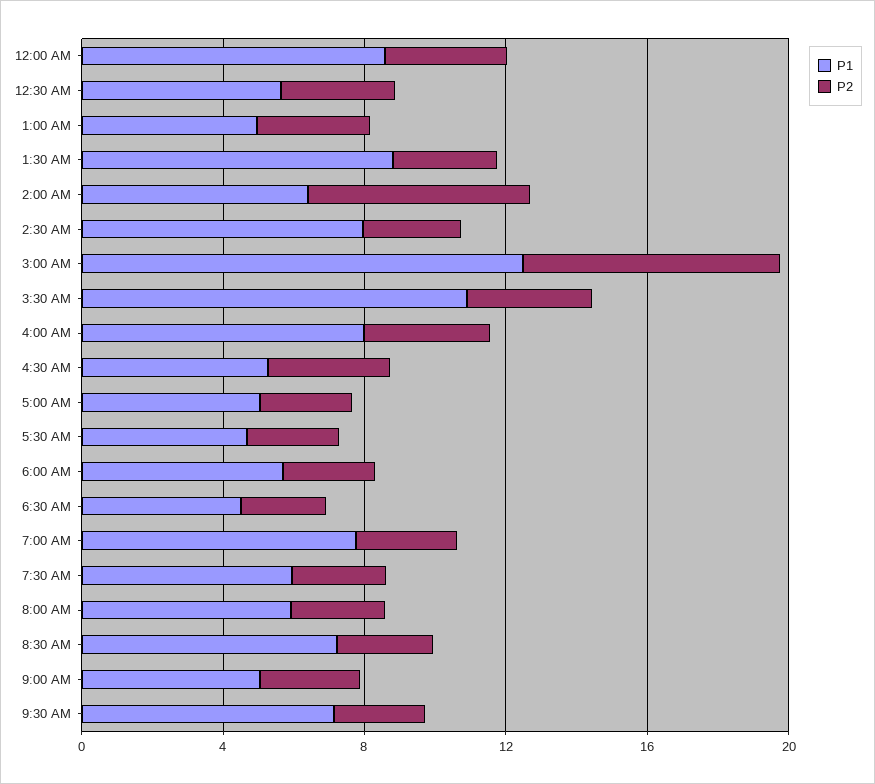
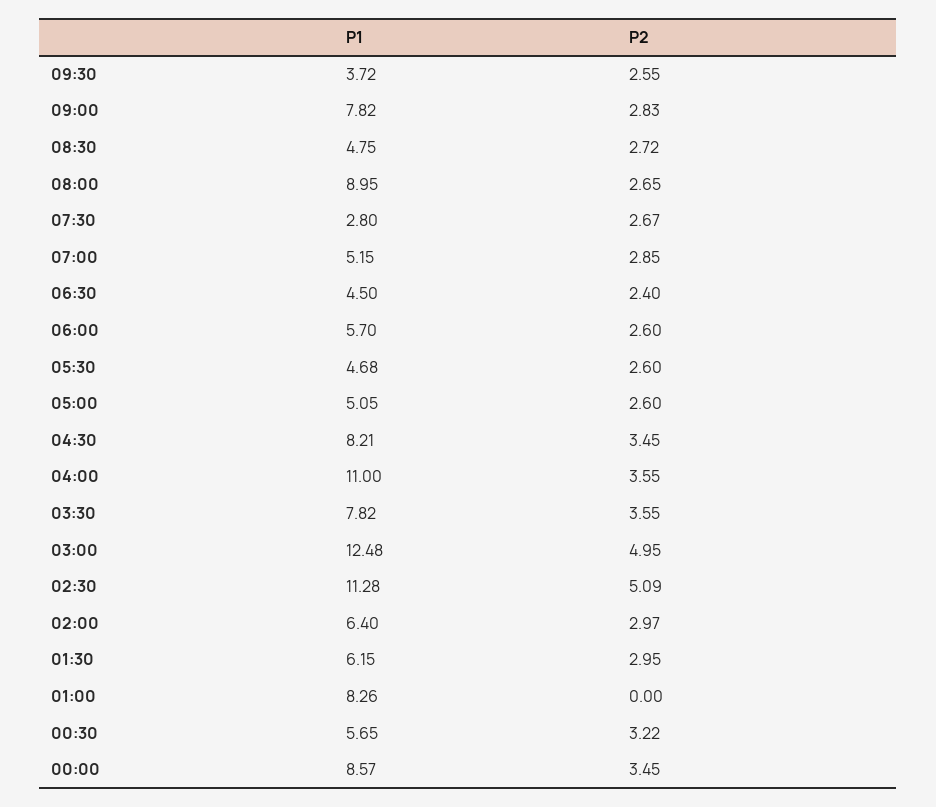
  {
    "P1": {
      "12:00 AM": 8.57,
      "12:30 AM": 5.65,
-     "1:00 AM": 5,
+     "1:00 AM": 8.26,
-     "1:30 AM": 9,
+     "1:30 AM": 6.15,
      "2:00 AM": 6.4,
-     "2:30 AM": 8,
+     "2:30 AM": 11.28,
      "3:00 AM": 12.48,
-     "3:30 AM": 11,
+     "3:30 AM": 7.82,
-     "4:00 AM": 8,
+     "4:00 AM": 11,
-     "4:30 AM": 5,
+     "4:30 AM": 8.21,
      "5:00 AM": 5.05,
      "5:30 AM": 4.68,
      "6:00 AM": 5.7,
      "6:30 AM": 4.5,
-     "7:00 AM": 8,
+     "7:00 AM": 5.15,
-     "7:30 AM": 6,
+     "7:30 AM": 2.8,
-     "8:00 AM": 6,
+     "8:00 AM": 8.95,
-     "8:30 AM": 7,
+     "8:30 AM": 4.75,
-     "9:00 AM": 5,
+     "9:00 AM": 7.82,
-     "9:30 AM": 7
+     "9:30 AM": 3.72
    },
    "P2": {
      "12:00 AM": 3.45,
      "12:30 AM": 3.22,
-     "1:00 AM": 3,
+     "1:00 AM": 0,
      "1:30 AM": 2.95,
-     "2:00 AM": 6,
+     "2:00 AM": 2.97,
-     "2:30 AM": 3,
+     "2:30 AM": 5.09,
-     "3:00 AM": 7,
+     "3:00 AM": 4.95,
      "3:30 AM": 3.55,
      "4:00 AM": 3.55,
      "4:30 AM": 3.45,
      "5:00 AM": 2.6,
      "5:30 AM": 2.6,
      "6:00 AM": 2.6,
      "6:30 AM": 2.4,
      "7:00 AM": 2.85,
      "7:30 AM": 2.67,
      "8:00 AM": 2.65,
      "8:30 AM": 2.72,
      "9:00 AM": 2.83,
      "9:30 AM": 2.55
    }
  }

